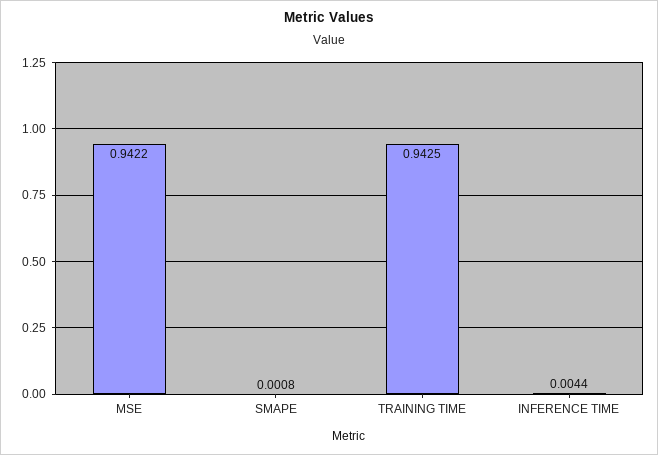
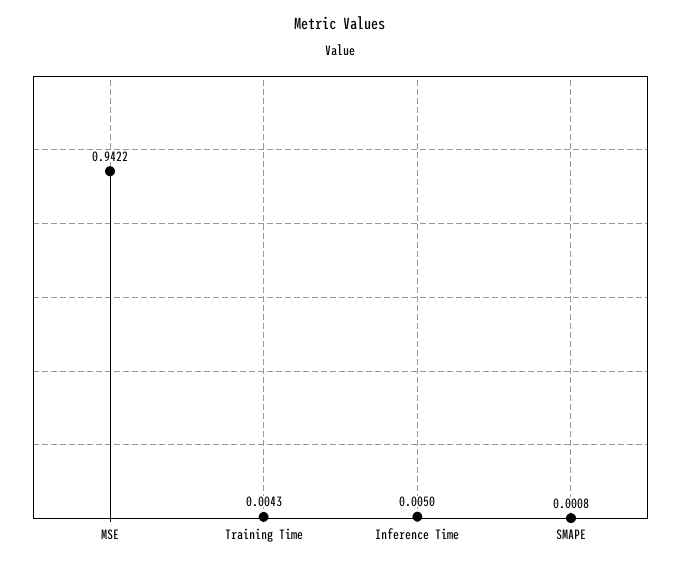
  {
    "MSE": 0.9422,
    "SMAPE": 0.0008,
-   "TRAINING TIME": 0.9425,
+   "TRAINING TIME": 0.0043,
-   "INFERENCE TIME": 0.0044
+   "INFERENCE TIME": 0.005
  }

